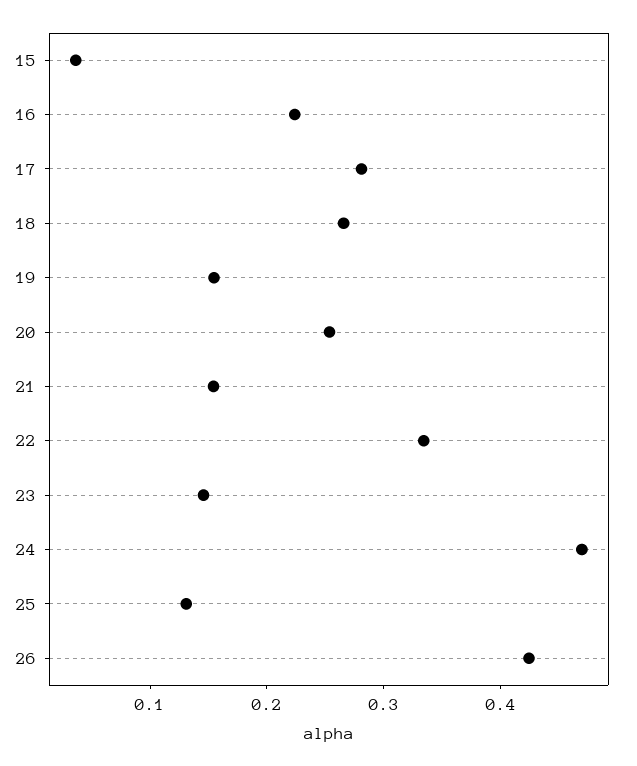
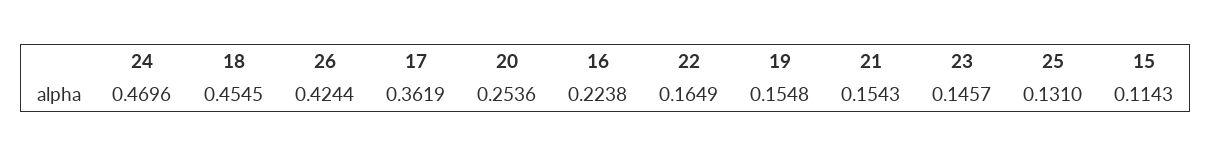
  {
-   "15": 0.04,
+   "15": 0.1143,
    "16": 0.2238,
-   "17": 0.28,
+   "17": 0.3619,
-   "18": 0.26,
+   "18": 0.4545,
    "19": 0.1548,
    "20": 0.2536,
    "21": 0.1543,
-   "22": 0.34,
+   "22": 0.1649,
    "23": 0.1457,
    "24": 0.4696,
    "25": 0.131,
    "26": 0.4244
  }

